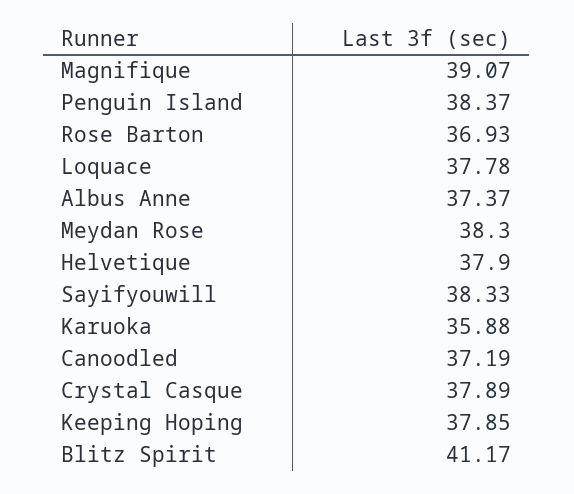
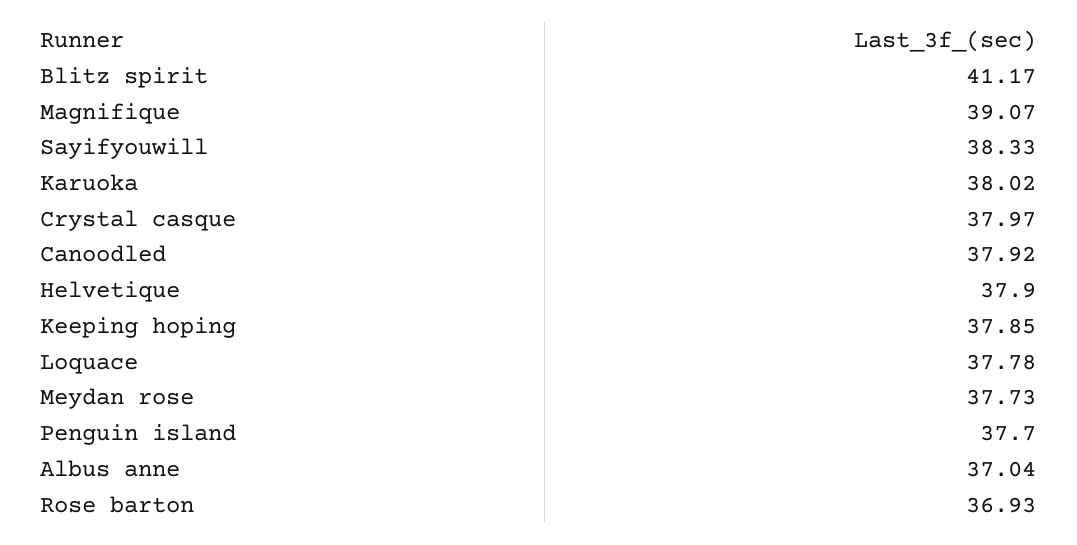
  {
    "Magnifique": 39.07,
-   "Penguin Island": 38.37,
+   "Penguin Island": 37.7,
    "Rose Barton": 36.93,
    "Loquace": 37.78,
-   "Albus Anne": 37.37,
+   "Albus Anne": 37.04,
-   "Meydan Rose": 38.3,
+   "Meydan Rose": 37.73,
    "Helvetique": 37.9,
    "Sayifyouwill": 38.33,
-   "Karuoka": 35.88,
+   "Karuoka": 38.02,
-   "Canoodled": 37.19,
+   "Canoodled": 37.92,
-   "Crystal Casque": 37.89,
+   "Crystal Casque": 37.97,
    "Keeping Hoping": 37.85,
    "Blitz Spirit": 41.17
  }

